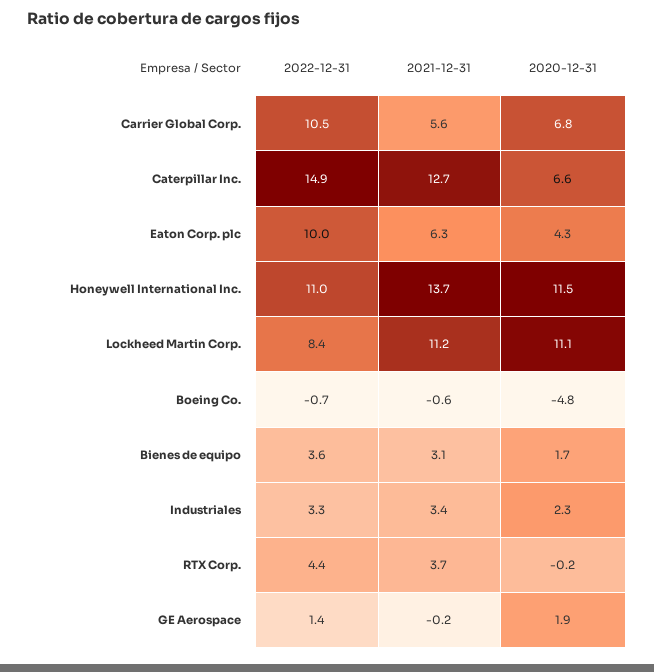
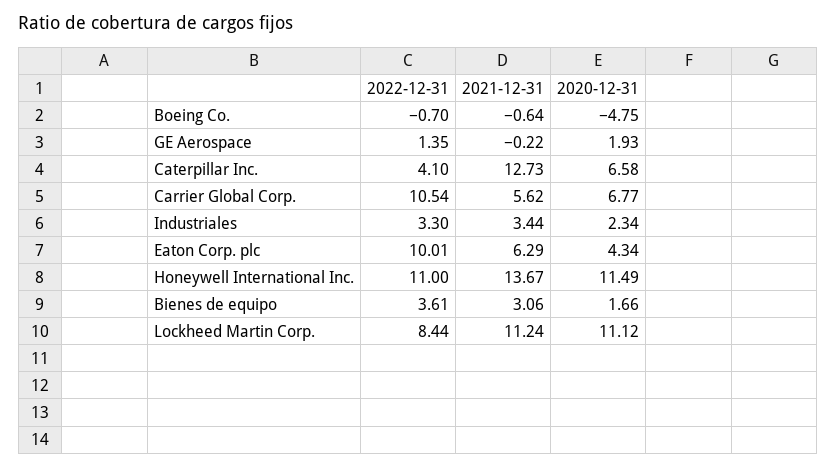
  {
    "2022-12-31": {
      "Carrier Global Corp.": 10.54,
-     "Caterpillar Inc.": 14.9,
+     "Caterpillar Inc.": 4.1,
      "Eaton Corp. plc": 10.01,
      "Honeywell International Inc.": 11,
      "Lockheed Martin Corp.": 8.44,
      "Boeing Co.": -0.7,
      "Bienes de equipo": 3.61,
      "Industriales": 3.3,
-     "RTX Corp.": 4.4,
      "GE Aerospace": 1.35
    },
    "2021-12-31": {
      "Carrier Global Corp.": 5.62,
      "Caterpillar Inc.": 12.73,
      "Eaton Corp. plc": 6.29,
      "Honeywell International Inc.": 13.67,
      "Lockheed Martin Corp.": 11.24,
      "Boeing Co.": -0.64,
      "Bienes de equipo": 3.06,
      "Industriales": 3.44,
-     "RTX Corp.": 3.7,
      "GE Aerospace": -0.22
    },
    "2020-12-31": {
      "Carrier Global Corp.": 6.77,
      "Caterpillar Inc.": 6.58,
      "Eaton Corp. plc": 4.34,
      "Honeywell International Inc.": 11.49,
      "Lockheed Martin Corp.": 11.12,
      "Boeing Co.": -4.75,
      "Bienes de equipo": 1.66,
      "Industriales": 2.34,
-     "RTX Corp.": -0.2,
      "GE Aerospace": 1.93
    }
  }

